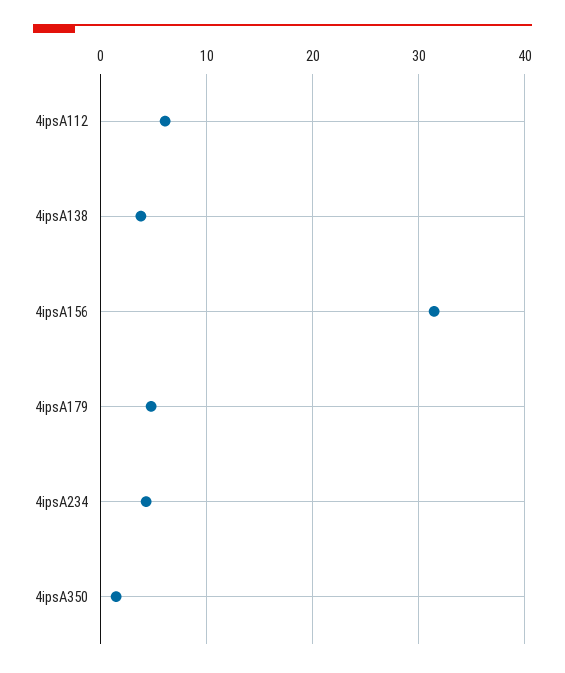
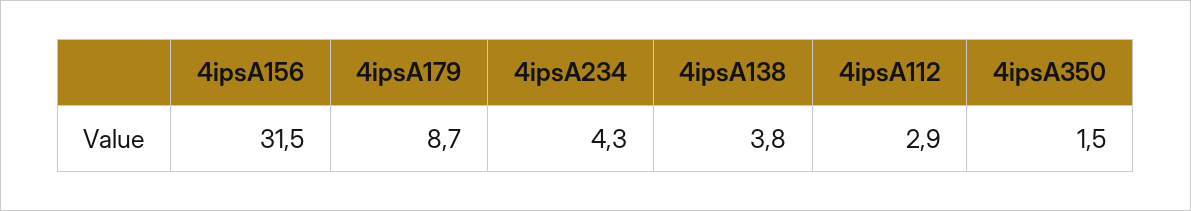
  {
-   "4ipsA112": 6,
+   "4ipsA112": 2.9,
    "4ipsA138": 3.8,
    "4ipsA156": 31.5,
-   "4ipsA179": 5,
+   "4ipsA179": 8.7,
    "4ipsA234": 4.3,
    "4ipsA350": 1.5
  }

